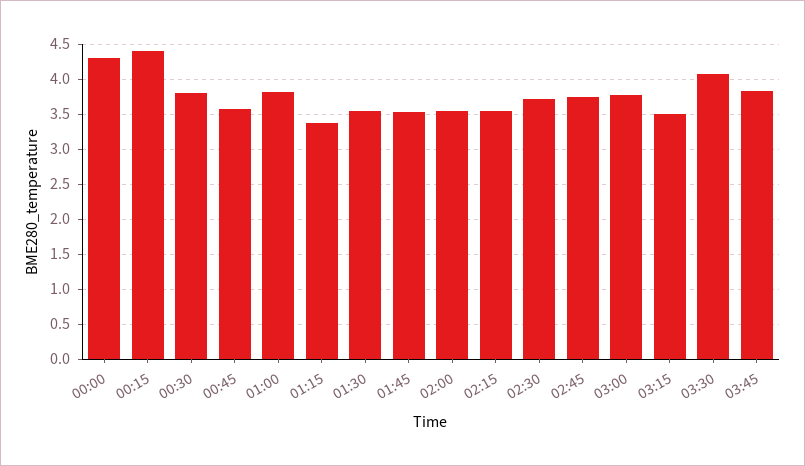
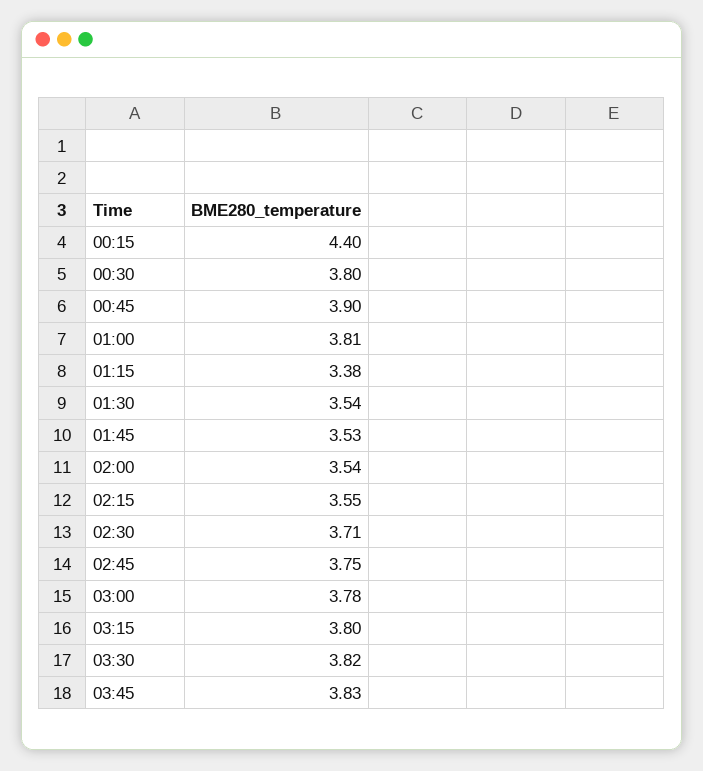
  {
-   "00:00": 4.3,
    "00:15": 4.4,
    "00:30": 3.8,
-   "00:45": 3.6,
+   "00:45": 3.9,
    "01:00": 3.81,
    "01:15": 3.38,
    "01:30": 3.54,
    "01:45": 3.53,
    "02:00": 3.54,
    "02:15": 3.55,
    "02:30": 3.71,
    "02:45": 3.75,
    "03:00": 3.78,
-   "03:15": 3.5,
+   "03:15": 3.8,
-   "03:30": 4.1,
+   "03:30": 3.82,
    "03:45": 3.83
  }

